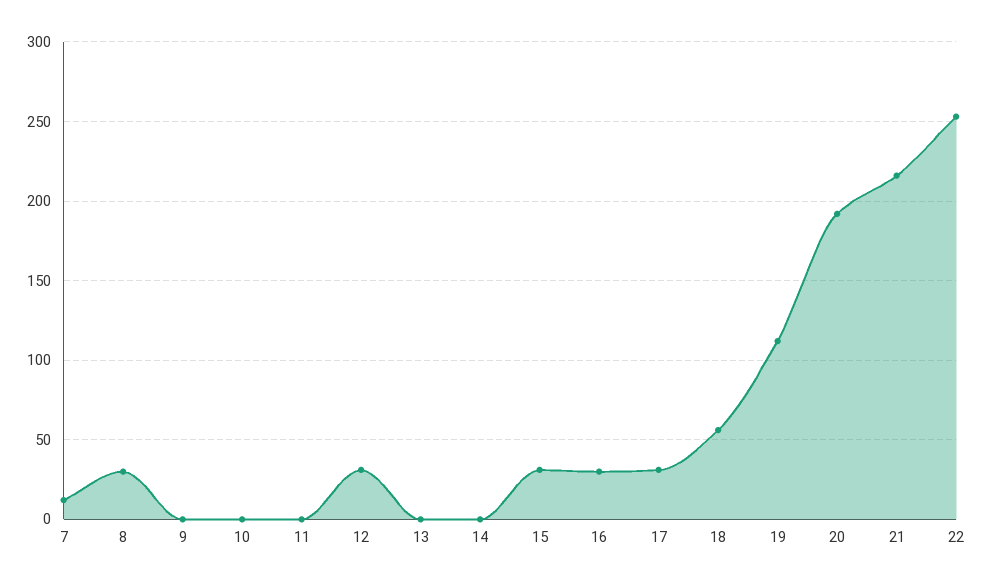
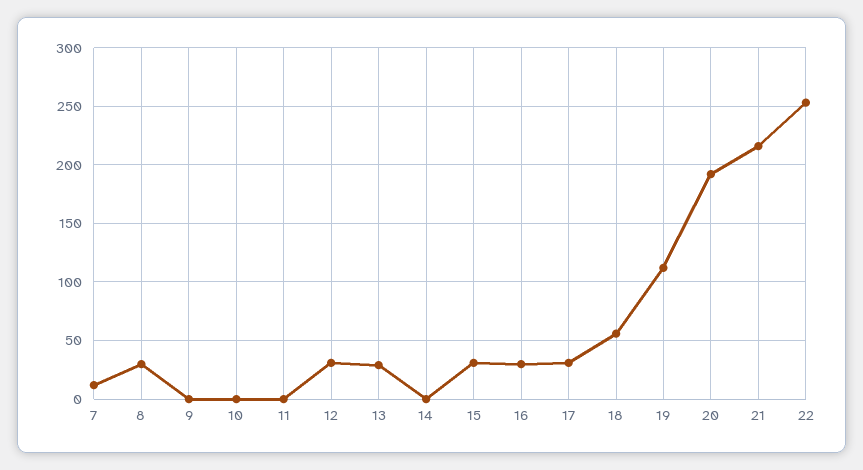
  {
    "7": 10,
    "8": 30,
    "9": 0,
    "10": 0,
    "11": 0,
    "12": 30,
-   "13": 0,
+   "13": 30,
    "14": 0,
    "15": 30,
    "16": 30,
    "17": 30,
    "18": 55,
    "19": 110,
    "20": 190,
    "21": 215,
    "22": 255
  }

